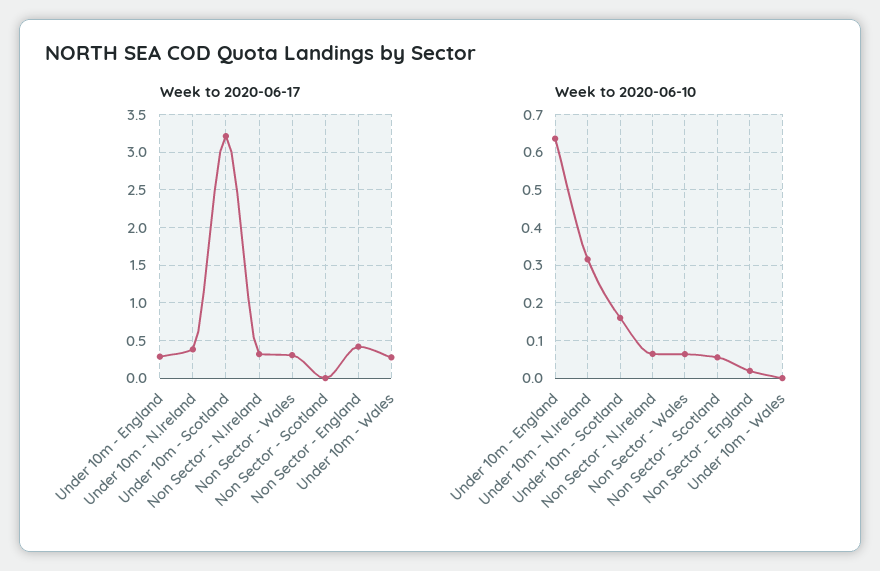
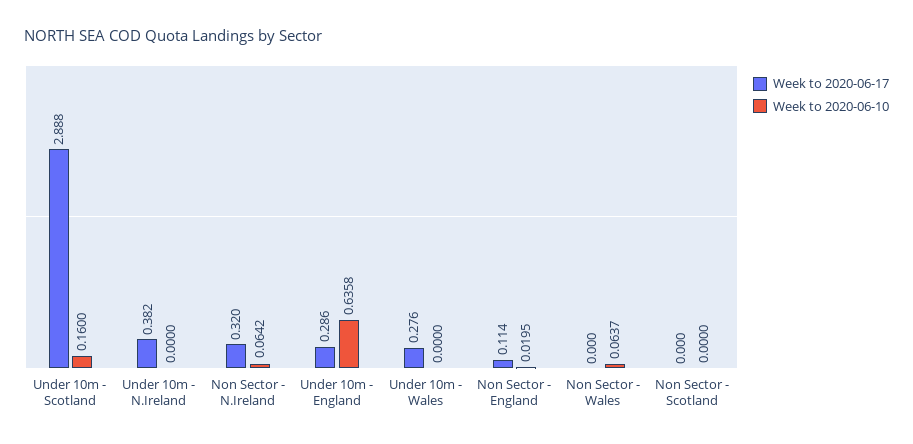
  {
    "Week to 2020-06-17": {
      "Under 10m - England": 0.286,
      "Under 10m - N.Ireland": 0.382,
-     "Under 10m - Scotland": 3.2,
+     "Under 10m - Scotland": 2.888,
      "Non Sector - N.Ireland": 0.32,
-     "Non Sector - Wales": 0.3,
+     "Non Sector - Wales": 0,
      "Non Sector - Scotland": 0,
-     "Non Sector - England": 0.4,
+     "Non Sector - England": 0.114,
      "Under 10m - Wales": 0.276
    },
    "Week to 2020-06-10": {
      "Under 10m - England": 0.6358,
-     "Under 10m - N.Ireland": 0.32,
+     "Under 10m - N.Ireland": 0,
      "Under 10m - Scotland": 0.16,
      "Non Sector - N.Ireland": 0.0642,
      "Non Sector - Wales": 0.0637,
-     "Non Sector - Scotland": 0.06,
+     "Non Sector - Scotland": 0,
      "Non Sector - England": 0.0195,
      "Under 10m - Wales": 0
    }
  }

